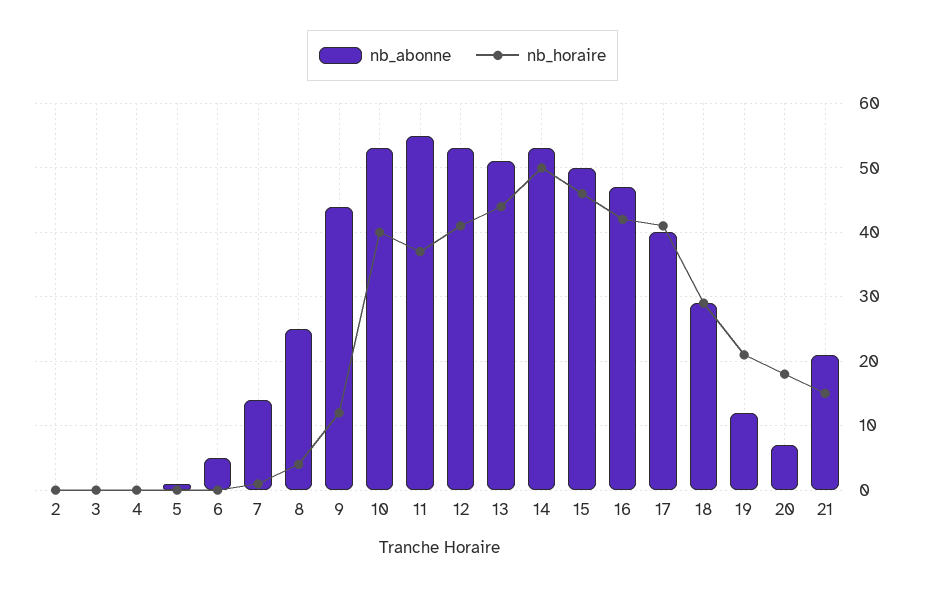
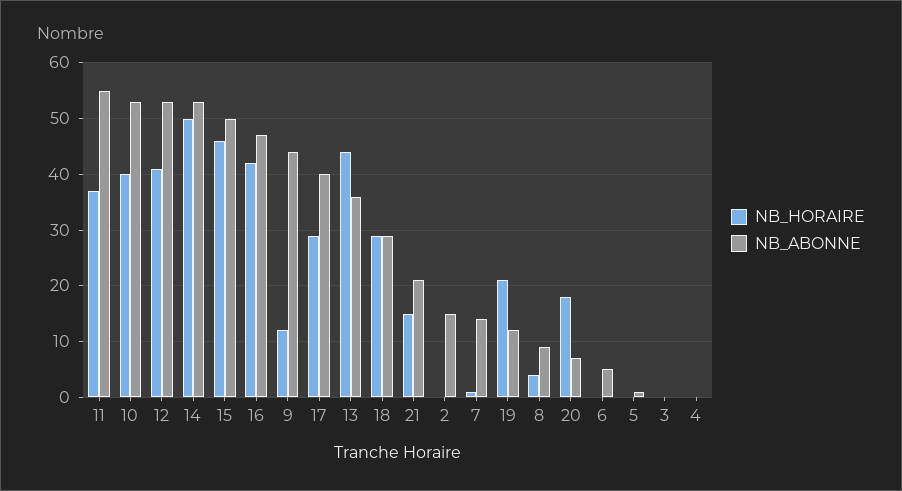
  {
    "nb_abonne": {
-     "2": 0,
+     "2": 15,
      "3": 0,
      "4": 0,
      "5": 1,
      "6": 5,
      "7": 14,
-     "8": 25,
+     "8": 10,
      "9": 44,
      "10": 53,
      "11": 55,
      "12": 53,
-     "13": 51,
+     "13": 35,
      "14": 53,
      "15": 50,
      "16": 47,
      "17": 40,
      "18": 29,
      "19": 12,
      "20": 7,
      "21": 21
    },
    "nb_horaire": {
      "2": 0,
      "3": 0,
      "4": 0,
      "5": 0,
      "6": 0,
      "7": 1,
      "8": 4,
      "9": 12,
      "10": 40,
      "11": 37,
      "12": 41,
      "13": 44,
      "14": 50,
      "15": 46,
      "16": 42,
-     "17": 41,
+     "17": 30,
      "18": 29,
      "19": 21,
      "20": 18,
      "21": 15
    }
  }

